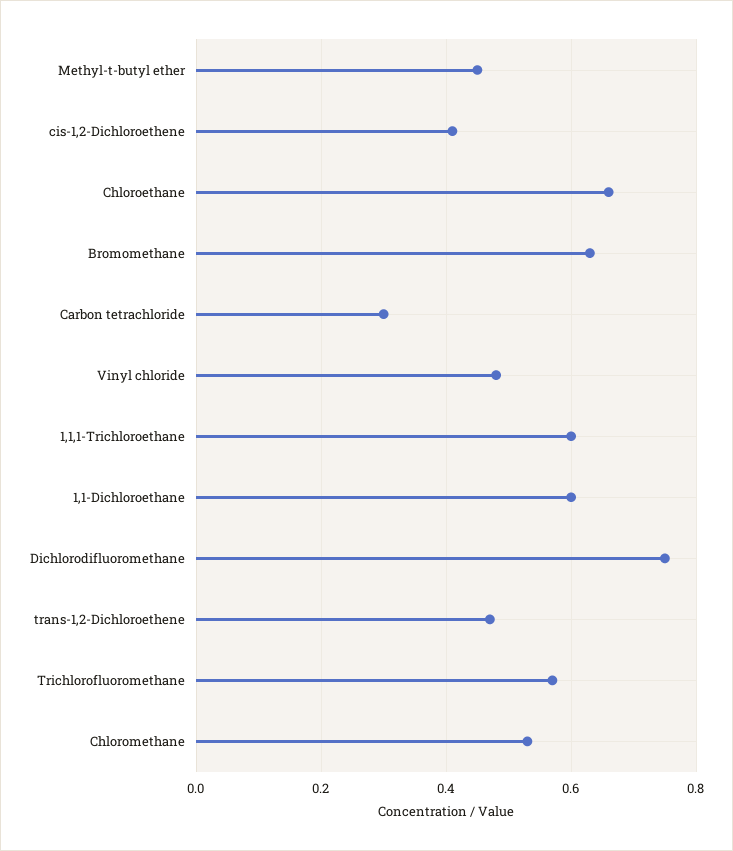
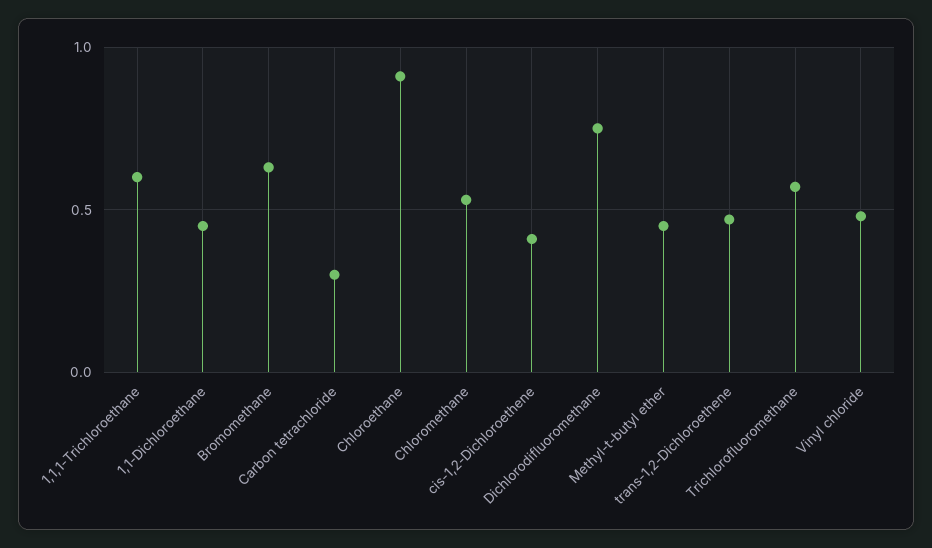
  {
    "Methyl-t-butyl ether": 0.45,
    "cis-1,2-Dichloroethene": 0.4,
-   "Chloroethane": 0.65,
+   "Chloroethane": 0.9,
    "Bromomethane": 0.65,
    "Carbon tetrachloride": 0.3,
    "Vinyl chloride": 0.5,
    "1,1,1-Trichloroethane": 0.6,
-   "1,1-Dichloroethane": 0.6,
+   "1,1-Dichloroethane": 0.45,
    "Dichlorodifluoromethane": 0.75,
    "trans-1,2-Dichloroethene": 0.45,
    "Trichlorofluoromethane": 0.55,
    "Chloromethane": 0.55
  }

